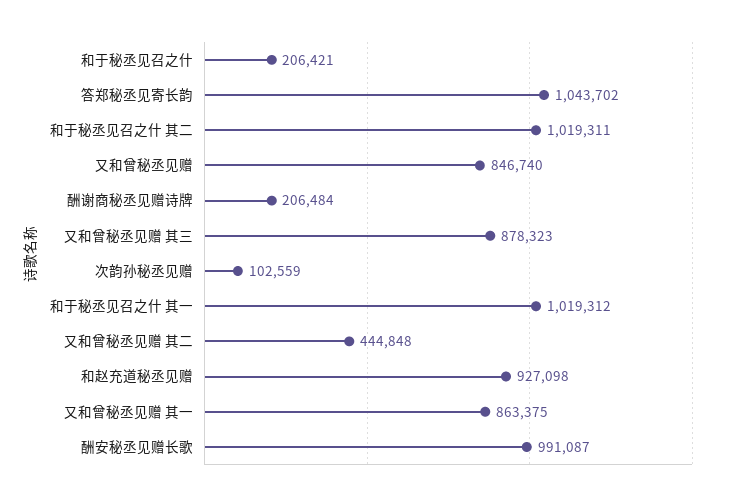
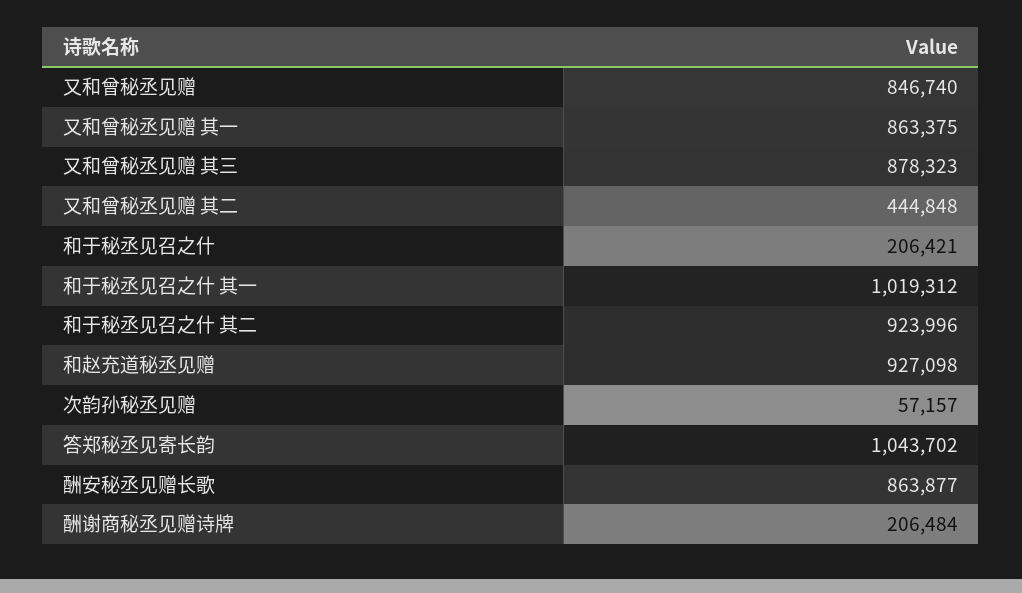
  {
    "和于秘丞见召之什": 206421,
    "答郑秘丞见寄长韵": 1043702,
-   "和于秘丞见召之什 其二": 1019311,
+   "和于秘丞见召之什 其二": 923996,
    "又和曾秘丞见赠": 846740,
    "酬谢商秘丞见赠诗牌": 206484,
    "又和曾秘丞见赠 其三": 878323,
-   "次韵孙秘丞见赠": 102559,
+   "次韵孙秘丞见赠": 57157,
    "和于秘丞见召之什 其一": 1019312,
    "又和曾秘丞见赠 其二": 444848,
    "和赵充道秘丞见赠": 927098,
    "又和曾秘丞见赠 其一": 863375,
-   "酬安秘丞见赠长歌": 991087
+   "酬安秘丞见赠长歌": 863877
  }

